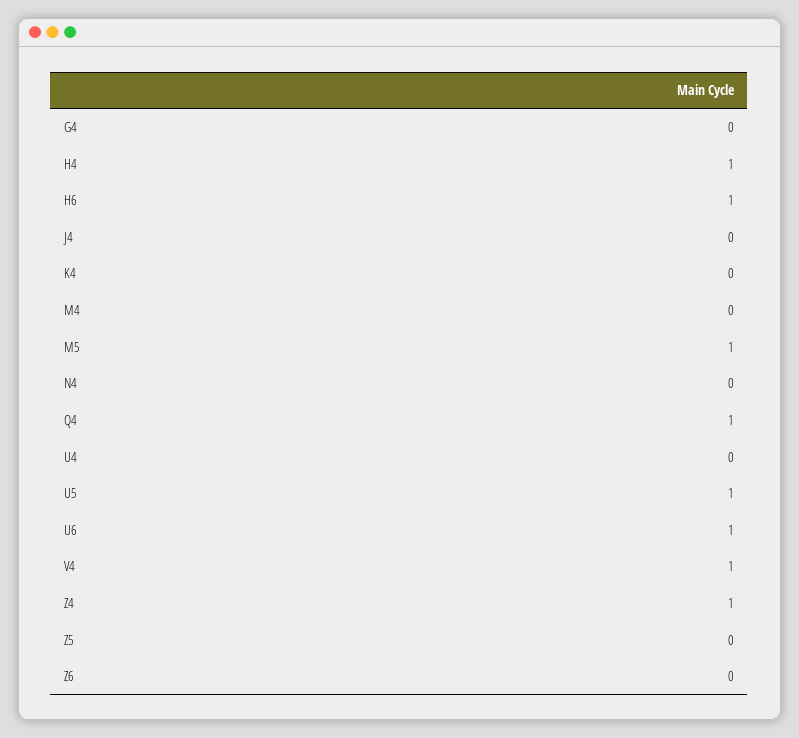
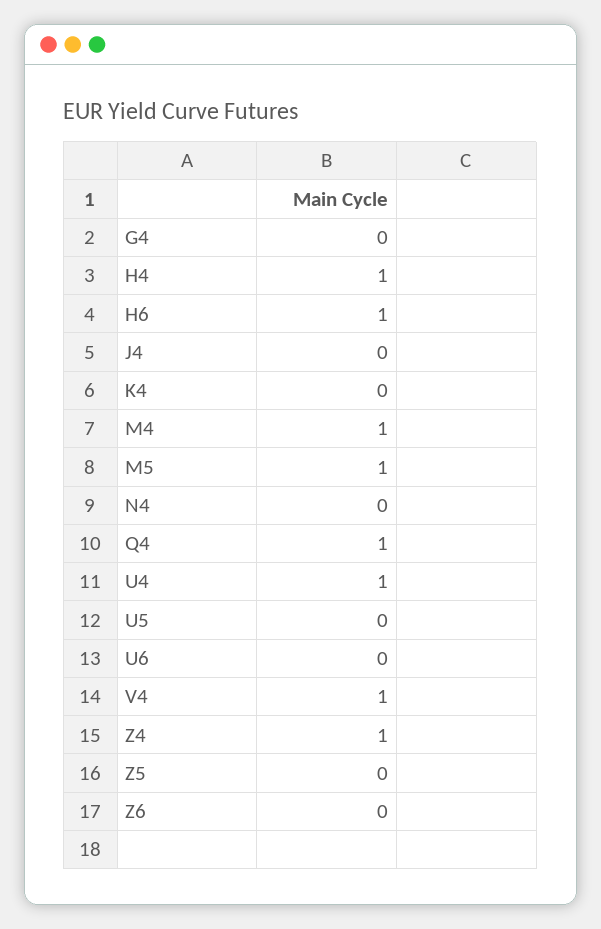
  {
    "G4": 0,
    "H4": 1,
    "H6": 1,
    "J4": 0,
    "K4": 0,
-   "M4": 0,
+   "M4": 1,
    "M5": 1,
    "N4": 0,
    "Q4": 1,
-   "U4": 0,
+   "U4": 1,
-   "U5": 1,
+   "U5": 0,
-   "U6": 1,
+   "U6": 0,
    "V4": 1,
    "Z4": 1,
    "Z5": 0,
    "Z6": 0
  }

